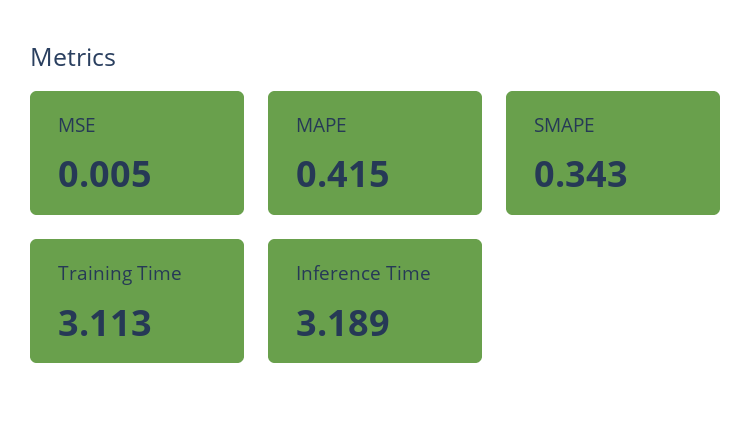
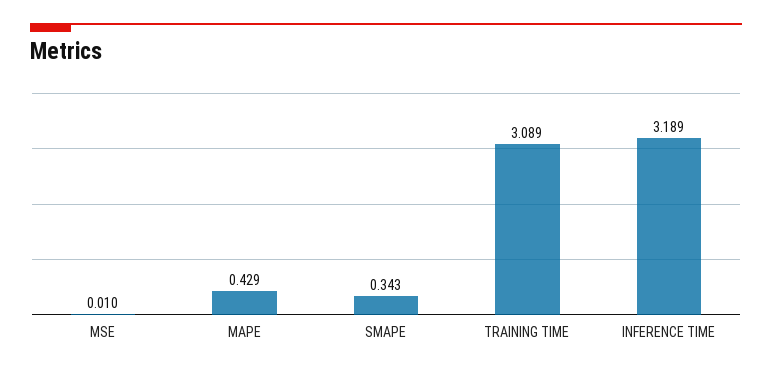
  {
-   "MSE": 0.005,
+   "MSE": 0.01,
-   "MAPE": 0.415,
+   "MAPE": 0.429,
    "SMAPE": 0.343,
-   "Training Time": 3.113,
+   "Training Time": 3.089,
    "Inference Time": 3.189
  }

